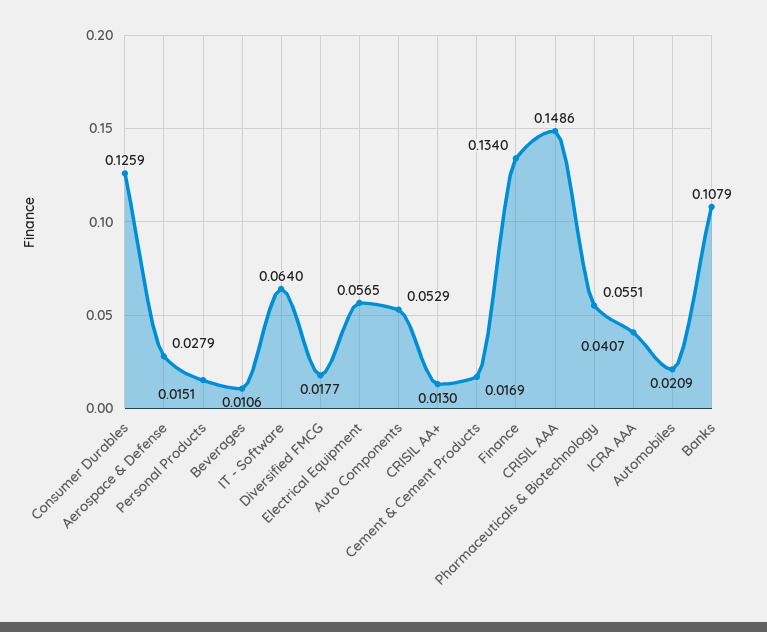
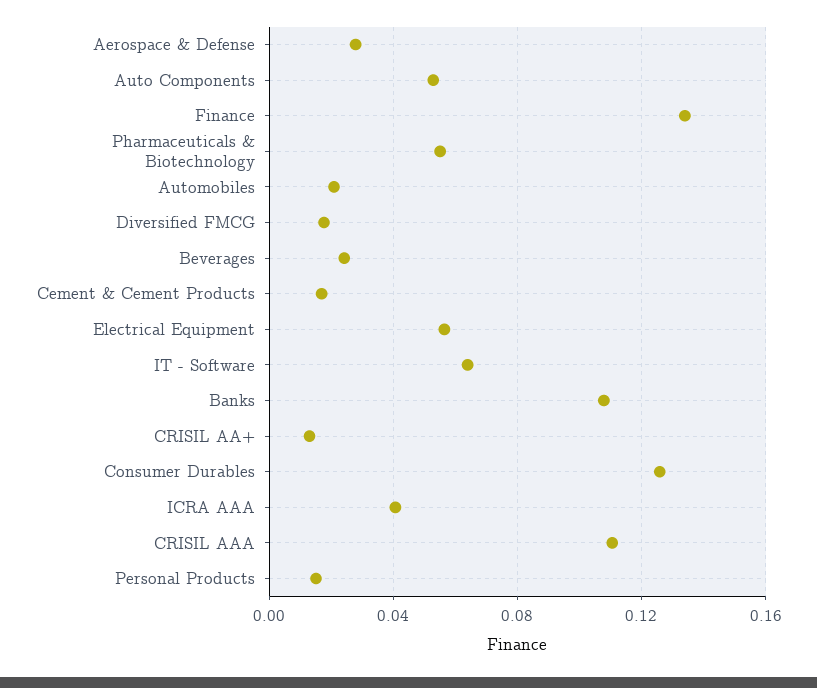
  {
    "Consumer Durables": 0.1259,
    "Aerospace & Defense": 0.0279,
    "Personal Products": 0.0151,
-   "Beverages": 0.0106,
+   "Beverages": 0.025,
    "IT - Software": 0.064,
    "Diversified FMCG": 0.0177,
    "Electrical Equipment": 0.0565,
    "Auto Components": 0.0529,
    "CRISIL AA+": 0.013,
    "Cement & Cement Products": 0.0169,
    "Finance": 0.134,
-   "CRISIL AAA": 0.1486,
+   "CRISIL AAA": 0.11,
    "Pharmaceuticals & Biotechnology": 0.0551,
    "ICRA AAA": 0.0407,
    "Automobiles": 0.0209,
    "Banks": 0.1079
  }

